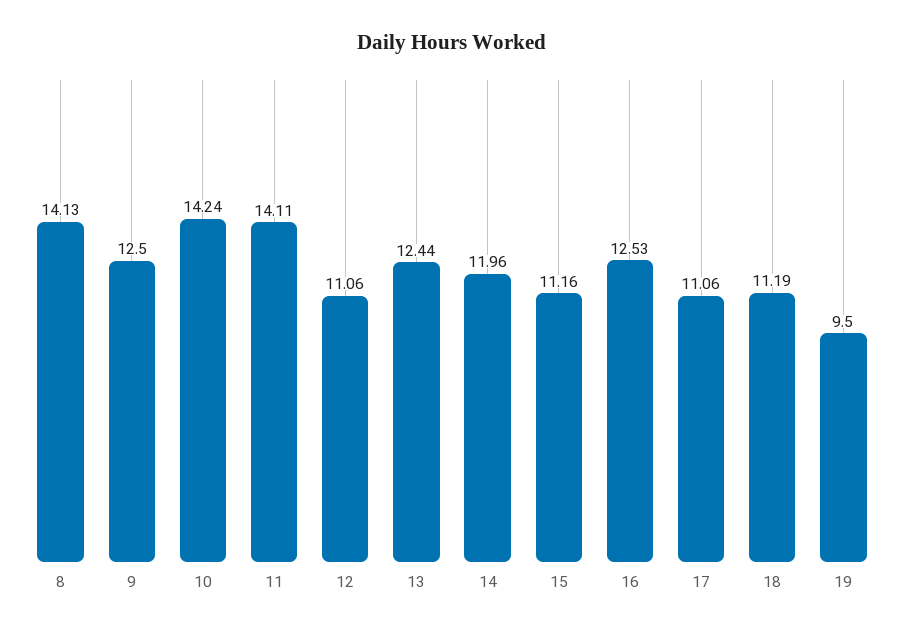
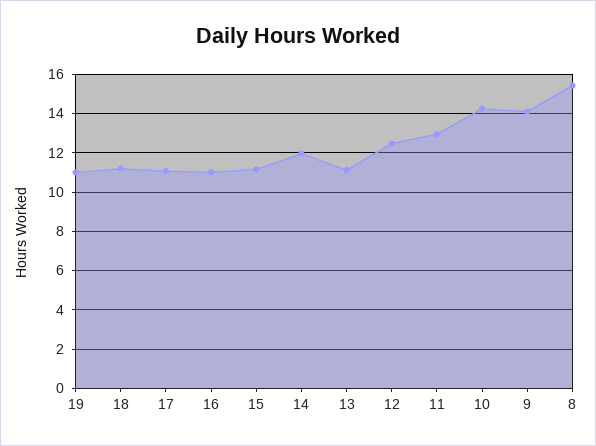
  {
-   "8": 14.13,
+   "8": 15.5,
-   "9": 12.5,
+   "9": 14,
    "10": 14.24,
-   "11": 14.11,
+   "11": 13,
-   "12": 11.06,
+   "12": 12.5,
-   "13": 12.44,
+   "13": 11,
    "14": 11.96,
    "15": 11.16,
-   "16": 12.53,
+   "16": 11,
    "17": 11.06,
    "18": 11.19,
-   "19": 9.5
+   "19": 11
  }

